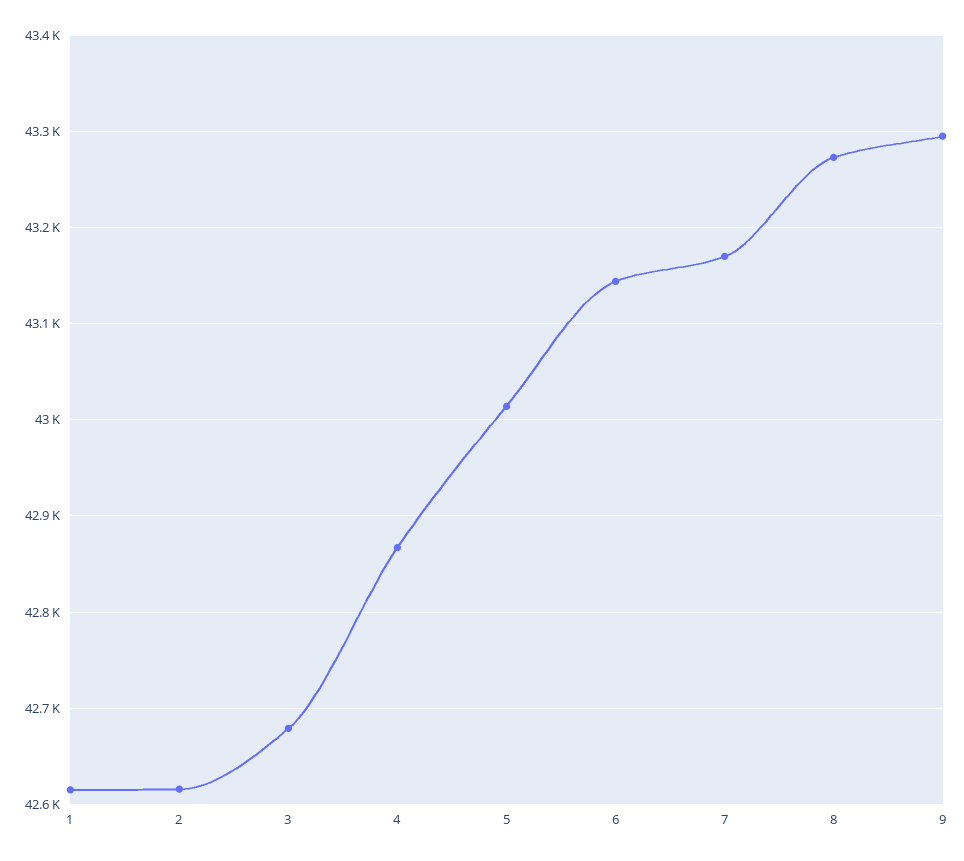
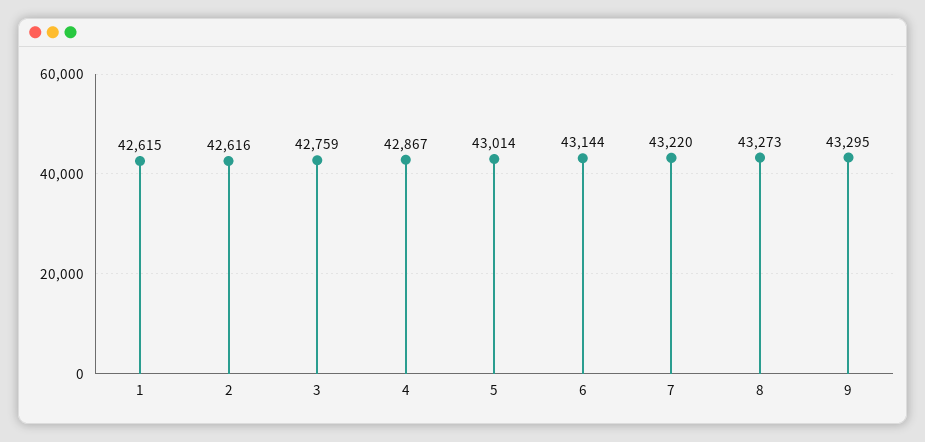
  {
    "1": 42615,
    "2": 42616,
-   "3": 42680,
+   "3": 42759,
    "4": 42867,
    "5": 43014,
    "6": 43144,
-   "7": 43170,
+   "7": 43220,
    "8": 43273,
    "9": 43295
  }

